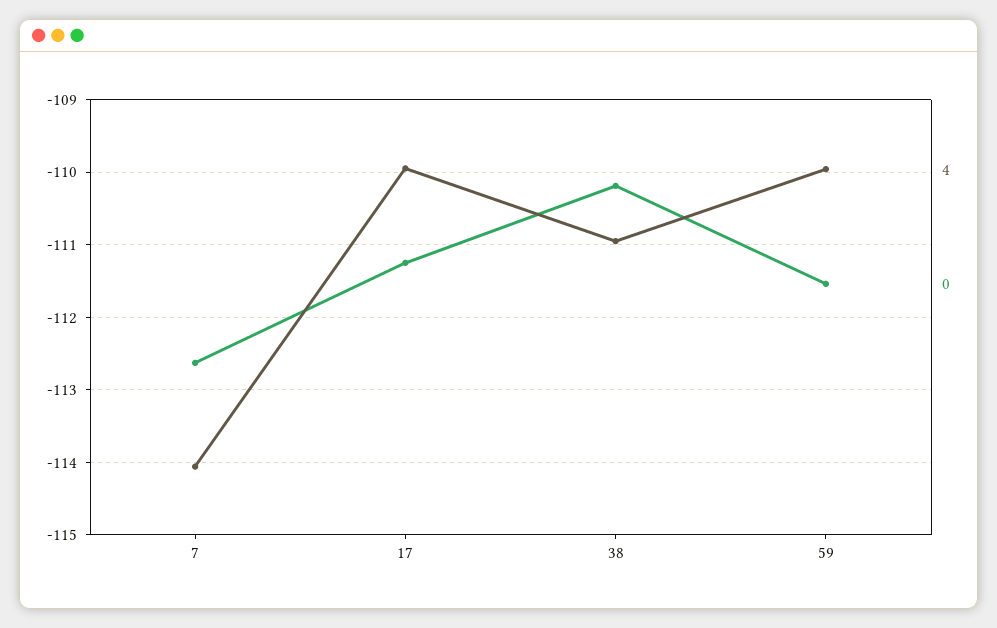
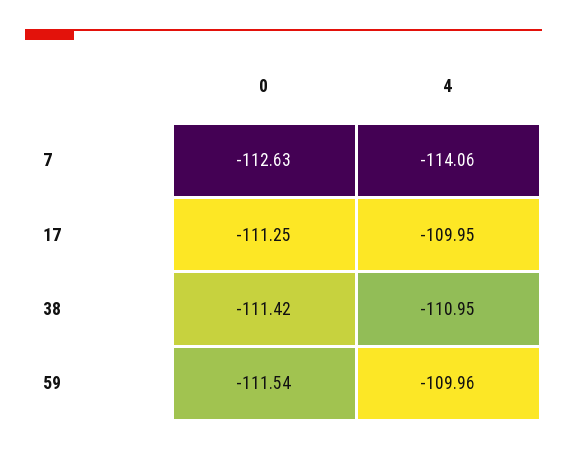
  {
    "4": {
      "7": -114.06,
      "17": -109.95,
      "38": -110.95,
      "59": -109.96
    },
    "0": {
      "7": -112.63,
      "17": -111.25,
-     "38": -110.2,
+     "38": -111.42,
      "59": -111.54
    }
  }

